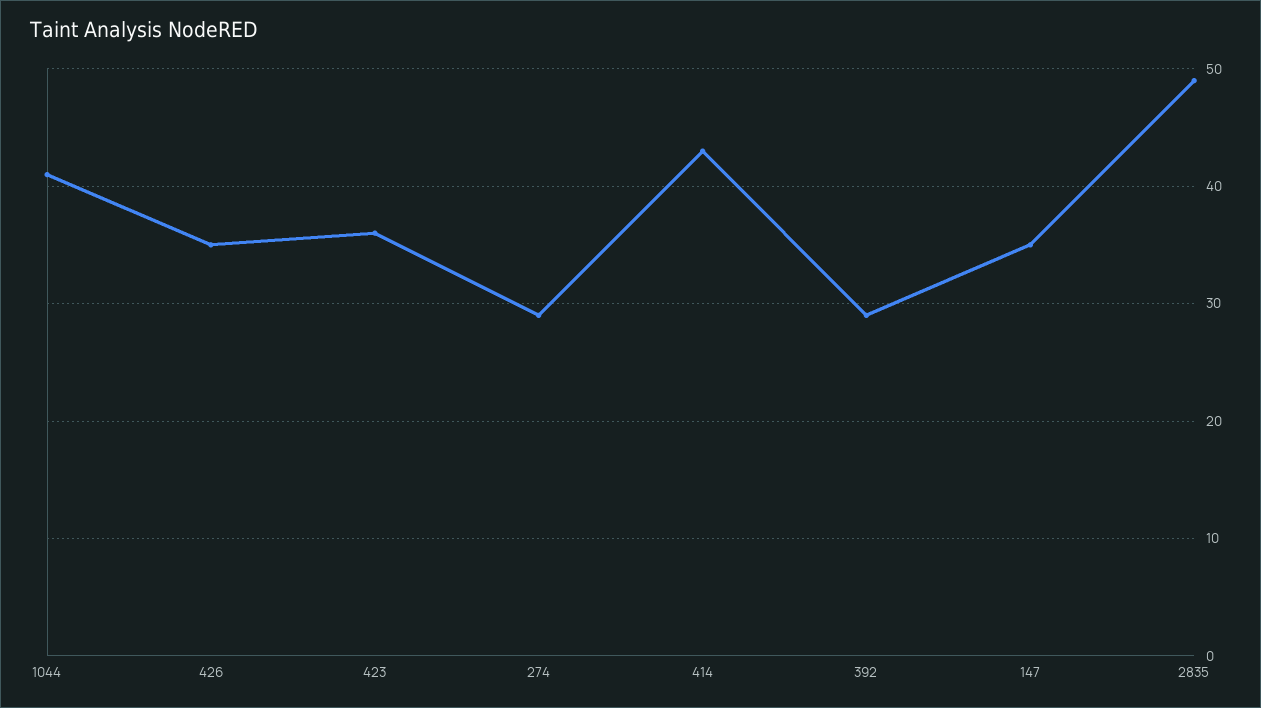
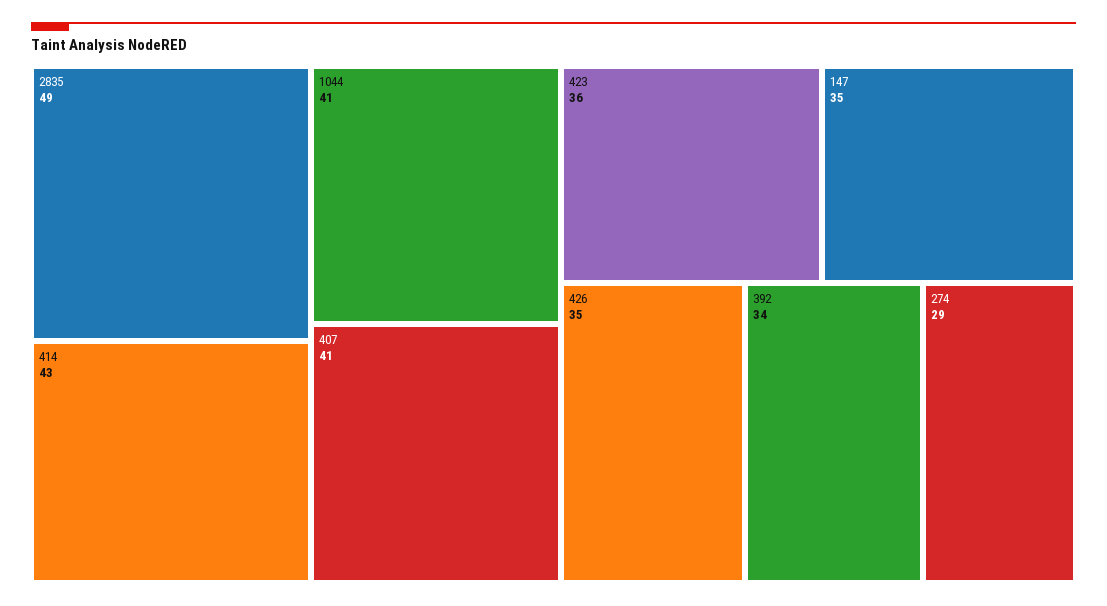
  {
    "1044": 41,
    "426": 35,
    "423": 36,
    "274": 29,
    "414": 43,
-   "392": 29,
+   "392": 34,
    "147": 35,
-   "2835": 49
+   "2835": 49,
+   "407": 41
  }

